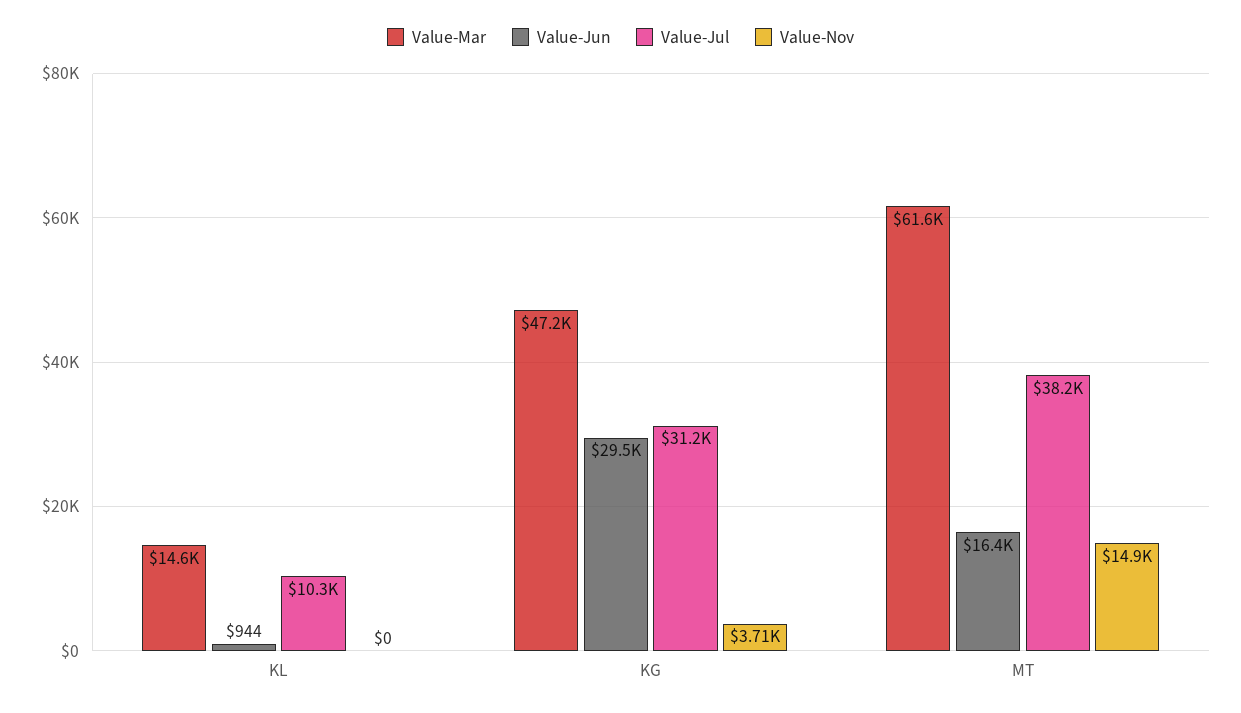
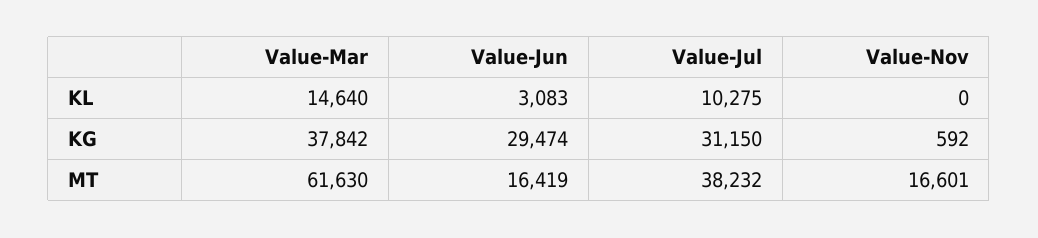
  {
    "Value-Mar": {
      "KL": 14640,
-     "KG": 47200,
+     "KG": 37842,
      "MT": 61630
    },
    "Value-Jun": {
-     "KL": 944,
+     "KL": 3083,
      "KG": 29474,
      "MT": 16419
    },
    "Value-Jul": {
      "KL": 10275,
      "KG": 31150,
      "MT": 38232
    },
    "Value-Nov": {
      "KL": 0,
-     "KG": 3710,
+     "KG": 592,
-     "MT": 14900
+     "MT": 16601
    }
  }

